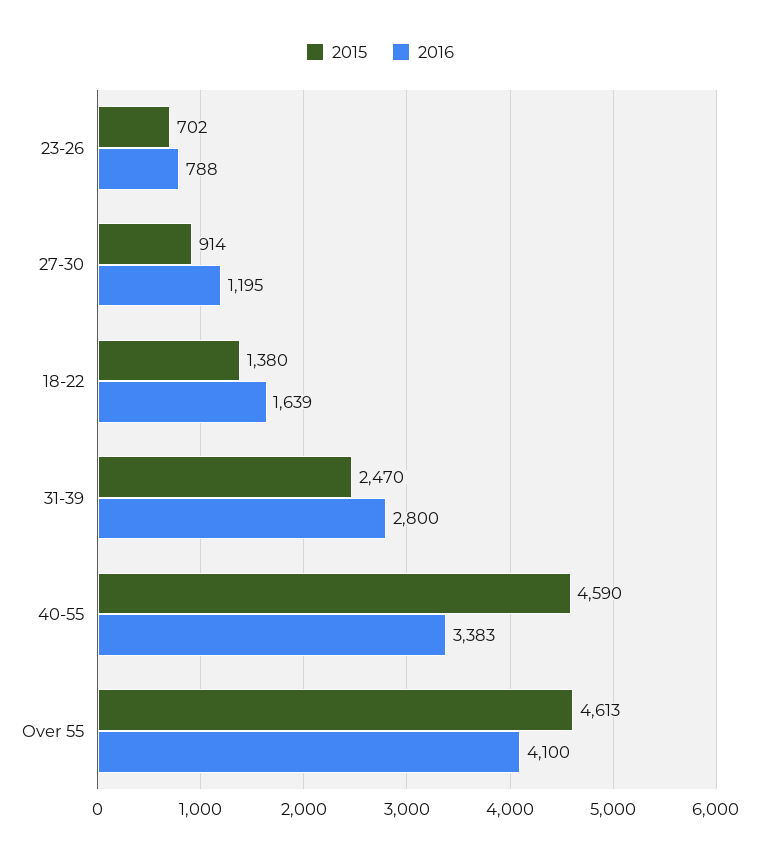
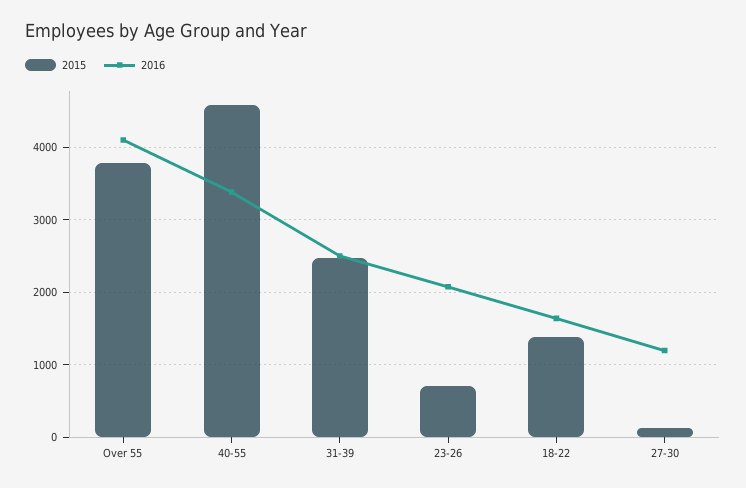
  {
    "2015": {
      "23-26": 702,
-     "27-30": 914,
+     "27-30": 100,
      "18-22": 1380,
      "31-39": 2470,
      "40-55": 4590,
-     "Over 55": 4613
+     "Over 55": 3800
    },
    "2016": {
-     "23-26": 788,
+     "23-26": 2100,
      "27-30": 1195,
      "18-22": 1639,
-     "31-39": 2800,
+     "31-39": 2500,
      "40-55": 3383,
      "Over 55": 4100
    }
  }

